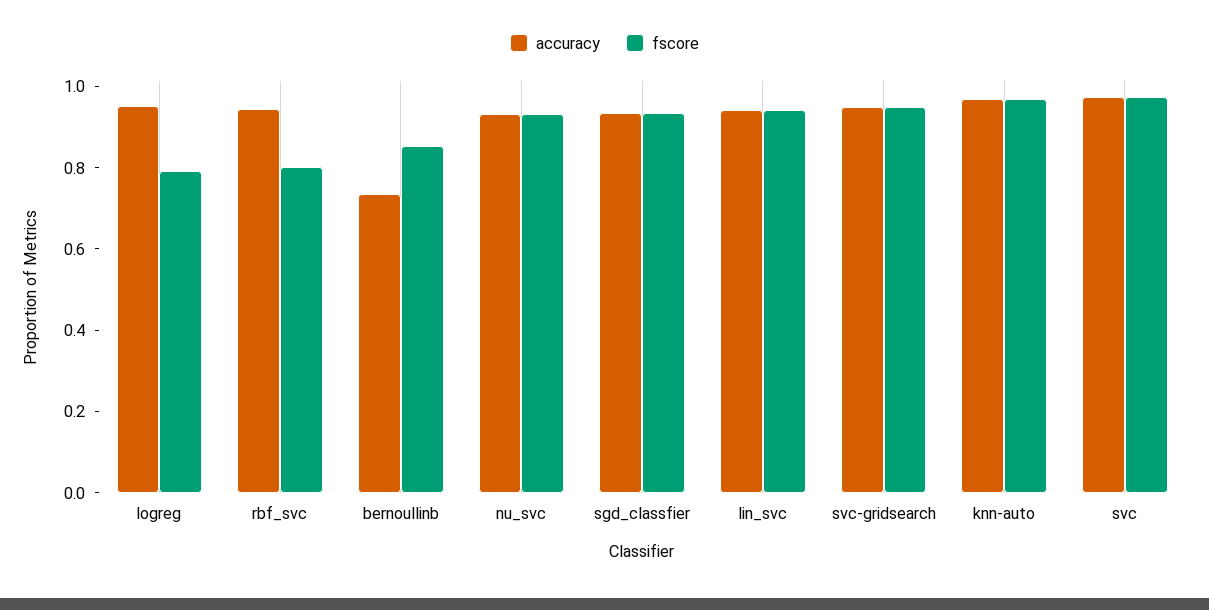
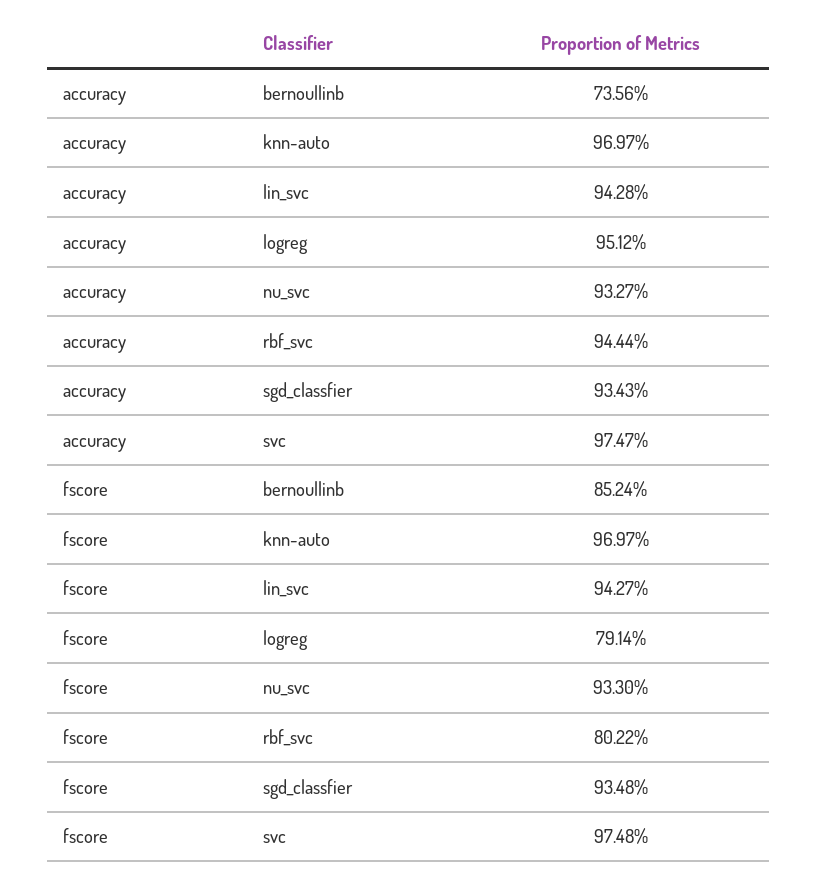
  {
    "accuracy": {
      "logreg": 0.9512,
      "rbf_svc": 0.9444,
      "bernoullinb": 0.7356,
      "nu_svc": 0.9327,
      "sgd_classfier": 0.9343,
      "lin_svc": 0.9428,
-     "svc-gridsearch": 0.95,
      "knn-auto": 0.9697,
      "svc": 0.9747
    },
    "fscore": {
      "logreg": 0.7914,
      "rbf_svc": 0.8022,
      "bernoullinb": 0.8524,
      "nu_svc": 0.933,
      "sgd_classfier": 0.9348,
      "lin_svc": 0.9427,
-     "svc-gridsearch": 0.95,
      "knn-auto": 0.9697,
      "svc": 0.9748
    }
  }

